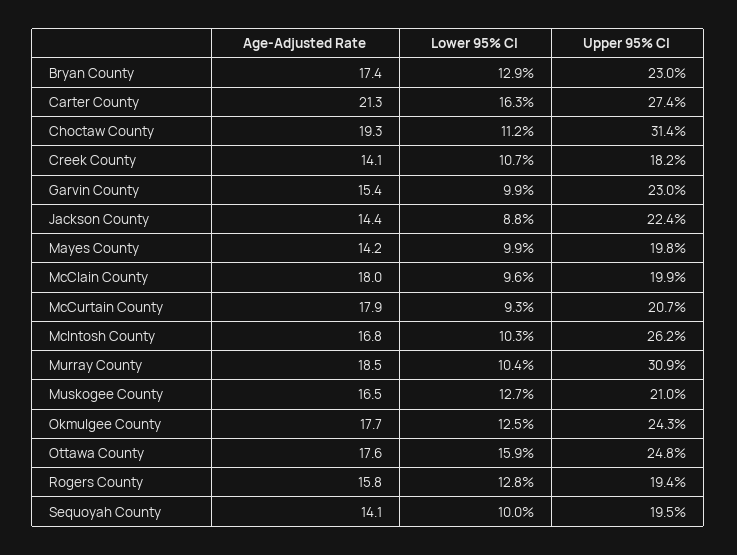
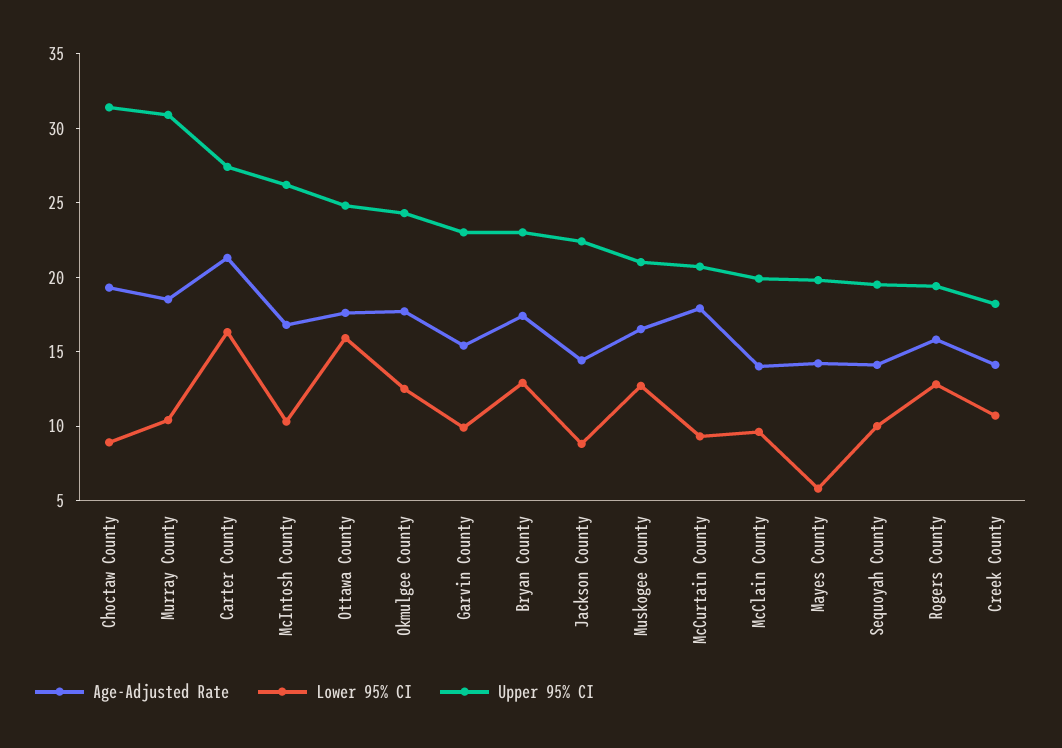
  {
    "Age-Adjusted Rate": {
      "Bryan County": 17.4,
      "Carter County": 21.3,
      "Choctaw County": 19.3,
      "Creek County": 14.1,
      "Garvin County": 15.4,
      "Jackson County": 14.4,
      "Mayes County": 14.2,
-     "McClain County": 18,
+     "McClain County": 14,
      "McCurtain County": 17.9,
      "McIntosh County": 16.8,
      "Murray County": 18.5,
      "Muskogee County": 16.5,
      "Okmulgee County": 17.7,
      "Ottawa County": 17.6,
      "Rogers County": 15.8,
      "Sequoyah County": 14.1
    },
    "Lower 95% CI": {
      "Bryan County": 12.9,
      "Carter County": 16.3,
-     "Choctaw County": 11.2,
+     "Choctaw County": 9,
      "Creek County": 10.7,
      "Garvin County": 9.9,
      "Jackson County": 8.8,
-     "Mayes County": 9.9,
+     "Mayes County": 6,
      "McClain County": 9.6,
      "McCurtain County": 9.3,
      "McIntosh County": 10.3,
      "Murray County": 10.4,
      "Muskogee County": 12.7,
      "Okmulgee County": 12.5,
      "Ottawa County": 15.9,
      "Rogers County": 12.8,
      "Sequoyah County": 10
    },
    "Upper 95% CI": {
      "Bryan County": 23,
      "Carter County": 27.4,
      "Choctaw County": 31.4,
      "Creek County": 18.2,
      "Garvin County": 23,
      "Jackson County": 22.4,
      "Mayes County": 19.8,
      "McClain County": 19.9,
      "McCurtain County": 20.7,
      "McIntosh County": 26.2,
      "Murray County": 30.9,
      "Muskogee County": 21,
      "Okmulgee County": 24.3,
      "Ottawa County": 24.8,
      "Rogers County": 19.4,
      "Sequoyah County": 19.5
    }
  }

